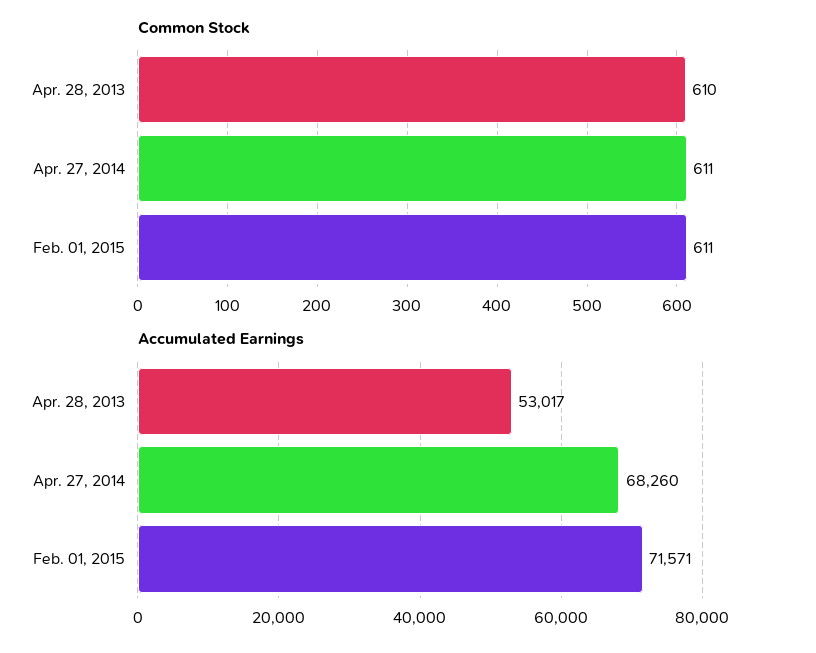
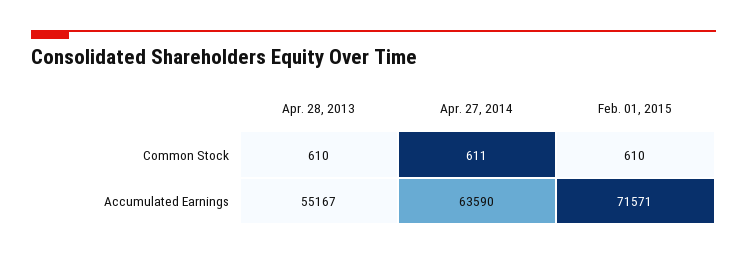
  {
    "Common Stock": {
      "Apr. 28, 2013": 610,
      "Apr. 27, 2014": 611,
-     "Feb. 01, 2015": 611
+     "Feb. 01, 2015": 610
    },
    "Accumulated Earnings": {
-     "Apr. 28, 2013": 53017,
+     "Apr. 28, 2013": 55167,
-     "Apr. 27, 2014": 68260,
+     "Apr. 27, 2014": 63590,
      "Feb. 01, 2015": 71571
    }
  }

